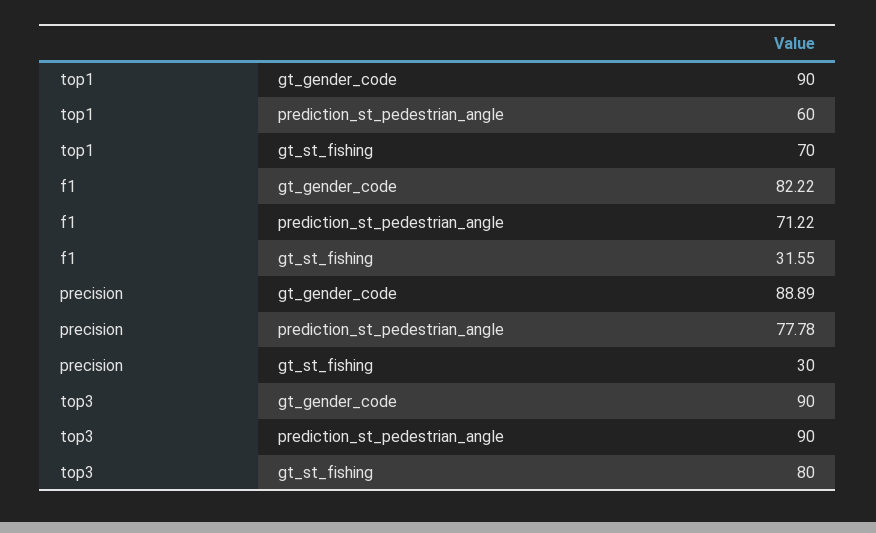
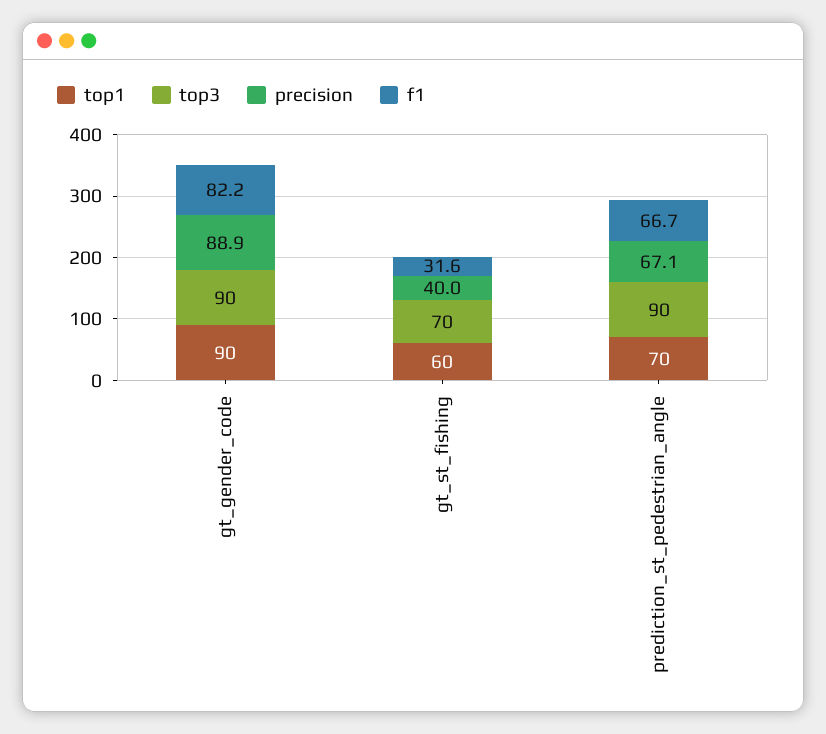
  {
    "top1": {
      "gt_gender_code": 90,
-     "prediction_st_pedestrian_angle": 60,
+     "prediction_st_pedestrian_angle": 70,
-     "gt_st_fishing": 70
+     "gt_st_fishing": 60
    },
    "f1": {
      "gt_gender_code": 82.22,
-     "prediction_st_pedestrian_angle": 71.22,
+     "prediction_st_pedestrian_angle": 66.7,
      "gt_st_fishing": 31.55
    },
    "precision": {
      "gt_gender_code": 88.89,
-     "prediction_st_pedestrian_angle": 77.78,
+     "prediction_st_pedestrian_angle": 67.1,
-     "gt_st_fishing": 30
+     "gt_st_fishing": 40
    },
    "top3": {
      "gt_gender_code": 90,
      "prediction_st_pedestrian_angle": 90,
-     "gt_st_fishing": 80
+     "gt_st_fishing": 70
    }
  }

